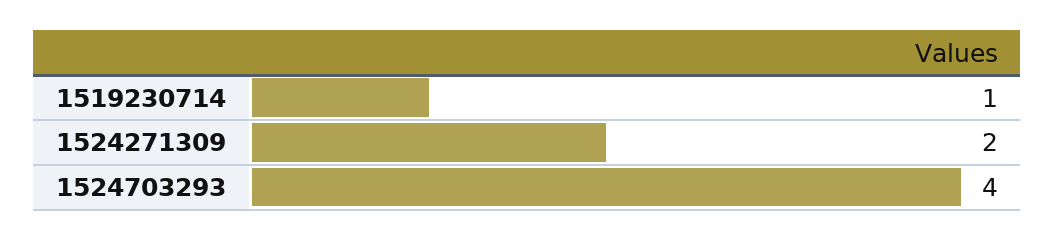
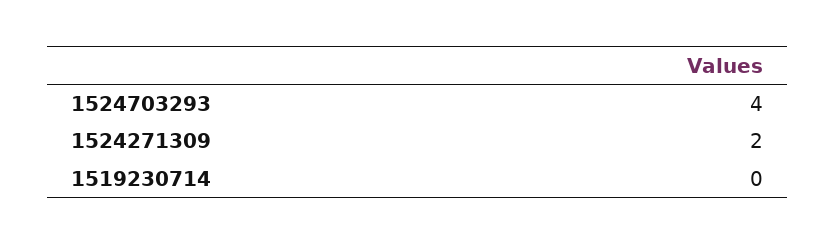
  {
-   "1519230714": 1,
+   "1519230714": 0,
    "1524271309": 2,
    "1524703293": 4
  }

